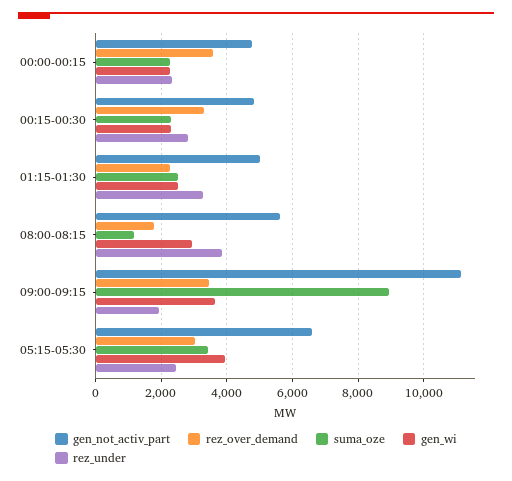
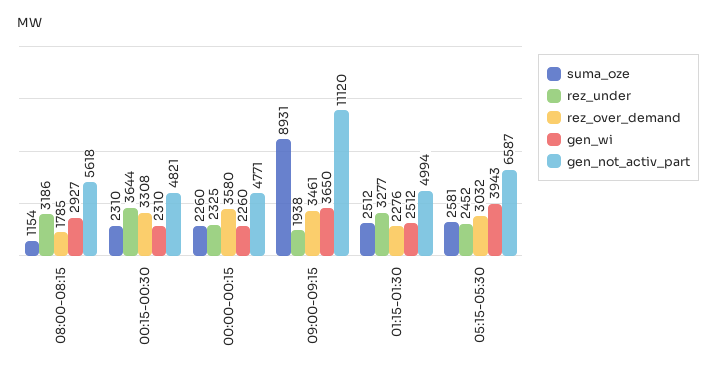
  {
    "gen_not_activ_part": {
      "00:00-00:15": 4771,
      "00:15-00:30": 4821,
      "01:15-01:30": 4994,
      "08:00-08:15": 5618,
      "09:00-09:15": 11120,
      "05:15-05:30": 6587
    },
    "rez_over_demand": {
      "00:00-00:15": 3580,
      "00:15-00:30": 3308,
      "01:15-01:30": 2276,
      "08:00-08:15": 1785,
      "09:00-09:15": 3461,
      "05:15-05:30": 3032
    },
    "suma_oze": {
      "00:00-00:15": 2260,
      "00:15-00:30": 2310,
      "01:15-01:30": 2512,
      "08:00-08:15": 1154,
      "09:00-09:15": 8931,
-     "05:15-05:30": 3400
+     "05:15-05:30": 2581
    },
    "gen_wi": {
      "00:00-00:15": 2260,
      "00:15-00:30": 2310,
      "01:15-01:30": 2512,
      "08:00-08:15": 2927,
      "09:00-09:15": 3650,
      "05:15-05:30": 3943
    },
    "rez_under": {
      "00:00-00:15": 2325,
-     "00:15-00:30": 2800,
+     "00:15-00:30": 3644,
      "01:15-01:30": 3277,
-     "08:00-08:15": 3800,
+     "08:00-08:15": 3186,
      "09:00-09:15": 1938,
      "05:15-05:30": 2452
    }
  }

